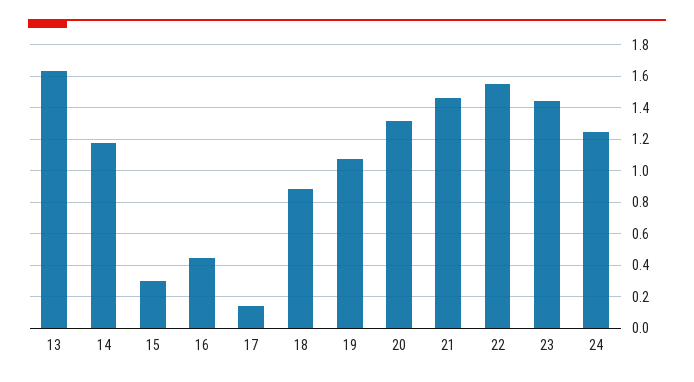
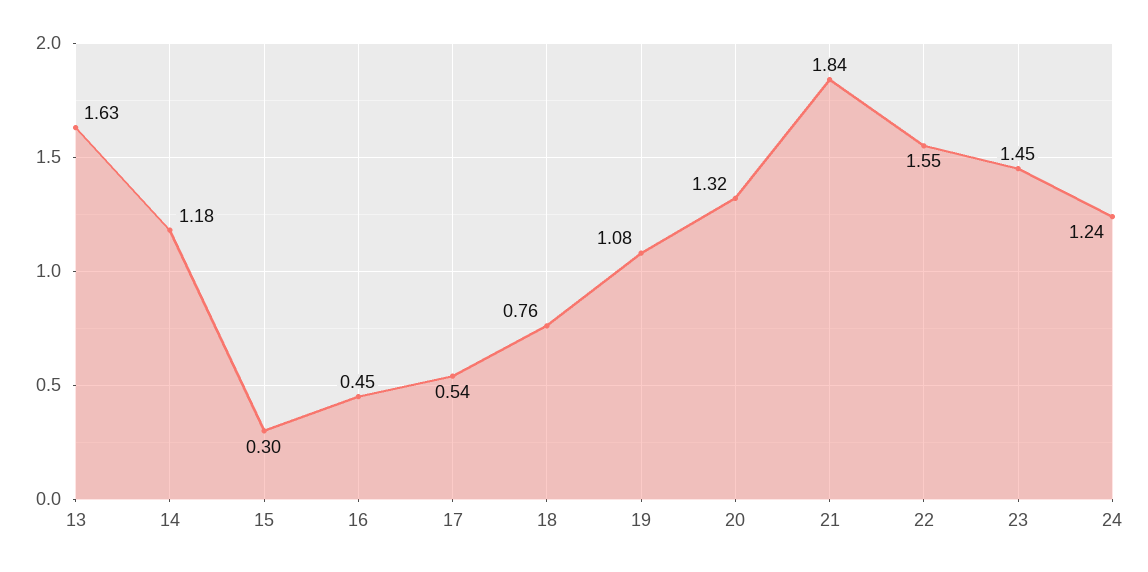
  {
    "13": 1.63,
    "14": 1.18,
    "15": 0.3,
    "16": 0.45,
-   "17": 0.15,
+   "17": 0.54,
-   "18": 0.9,
+   "18": 0.76,
    "19": 1.08,
    "20": 1.32,
-   "21": 1.45,
+   "21": 1.84,
    "22": 1.55,
    "23": 1.45,
    "24": 1.24
  }

